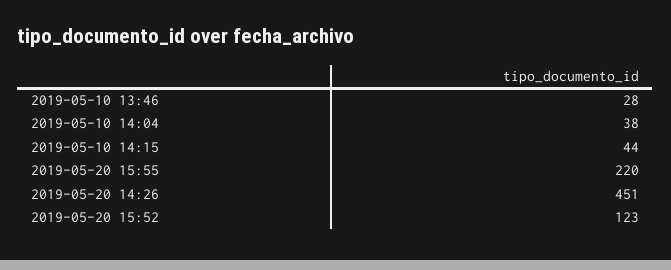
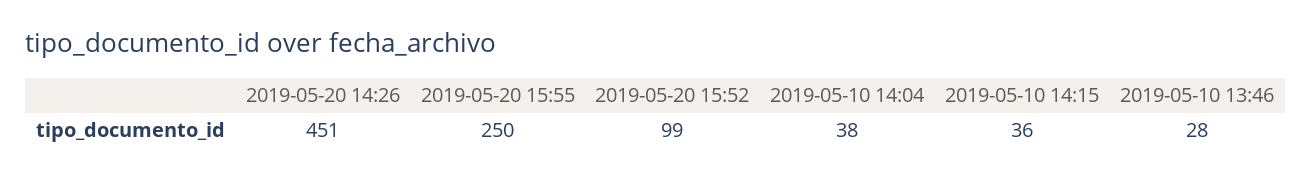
  {
    "2019-05-10 13:46": 28,
    "2019-05-10 14:04": 38,
-   "2019-05-10 14:15": 44,
+   "2019-05-10 14:15": 36,
-   "2019-05-20 15:55": 220,
+   "2019-05-20 15:55": 250,
    "2019-05-20 14:26": 451,
-   "2019-05-20 15:52": 123
+   "2019-05-20 15:52": 99
  }

